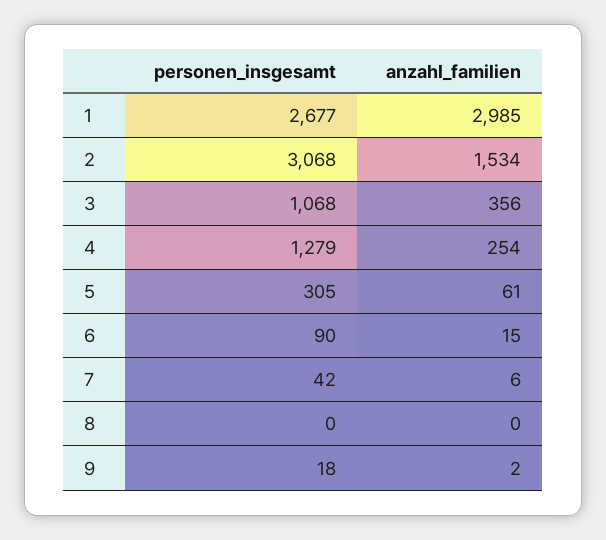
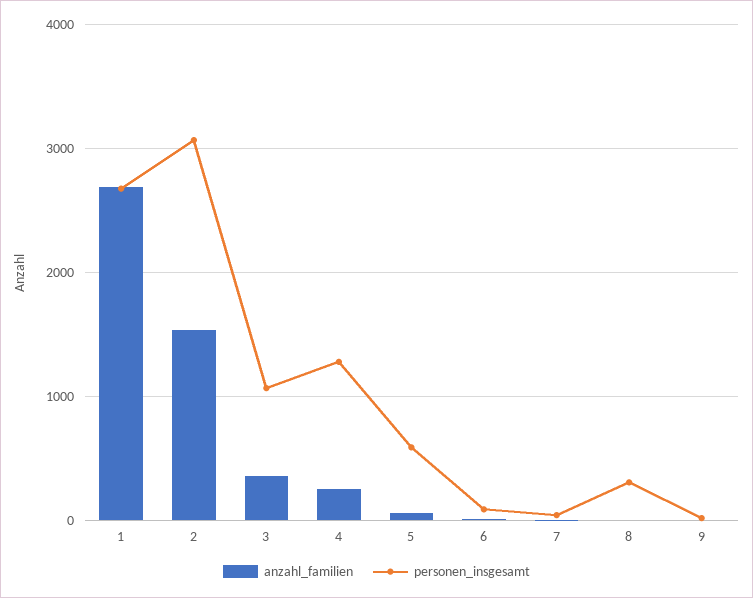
  {
    "personen_insgesamt": {
      "1": 2677,
      "2": 3068,
      "3": 1068,
      "4": 1279,
-     "5": 305,
+     "5": 600,
      "6": 90,
      "7": 42,
-     "8": 0,
+     "8": 300,
      "9": 18
    },
    "anzahl_familien": {
-     "1": 2985,
+     "1": 2700,
      "2": 1534,
      "3": 356,
      "4": 254,
      "5": 61,
      "6": 15,
      "7": 6,
      "8": 0,
      "9": 2
    }
  }

